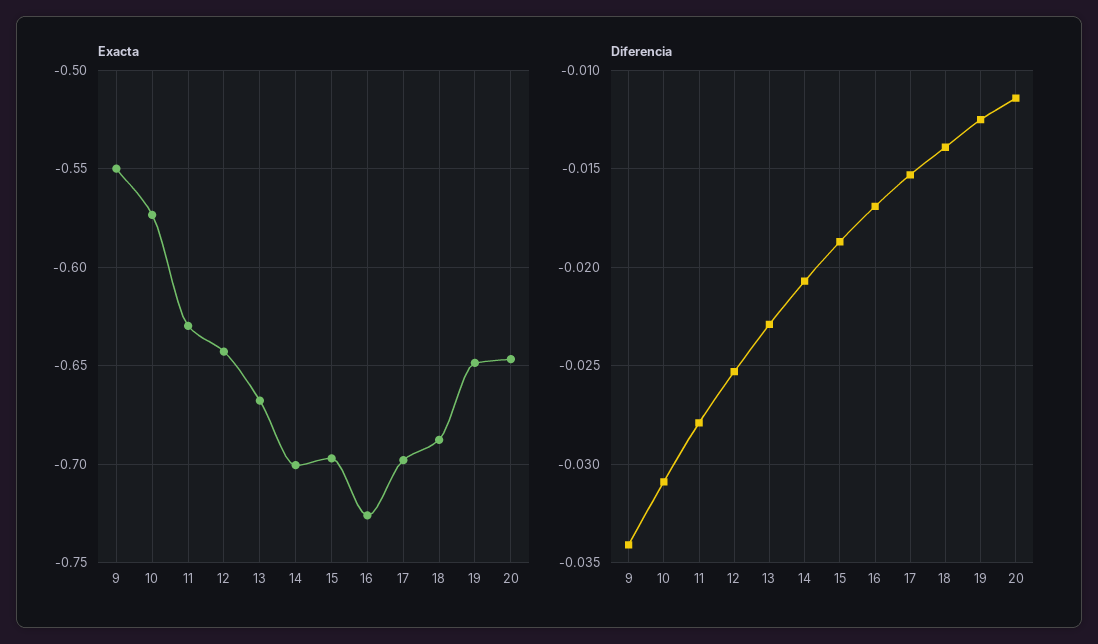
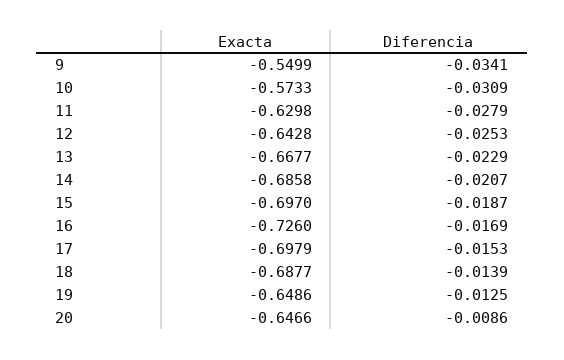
  {
    "Exacta": {
      "9": -0.5499,
      "10": -0.5733,
      "11": -0.6298,
      "12": -0.6428,
      "13": -0.6677,
-     "14": -0.7,
+     "14": -0.6858,
      "15": -0.697,
      "16": -0.726,
      "17": -0.6979,
      "18": -0.6877,
      "19": -0.6486,
      "20": -0.6466
    },
    "Diferencia": {
      "9": -0.0341,
      "10": -0.0309,
      "11": -0.0279,
      "12": -0.0253,
      "13": -0.0229,
      "14": -0.0207,
      "15": -0.0187,
      "16": -0.0169,
      "17": -0.0153,
      "18": -0.0139,
      "19": -0.0125,
-     "20": -0.0115
+     "20": -0.0086
    }
  }

